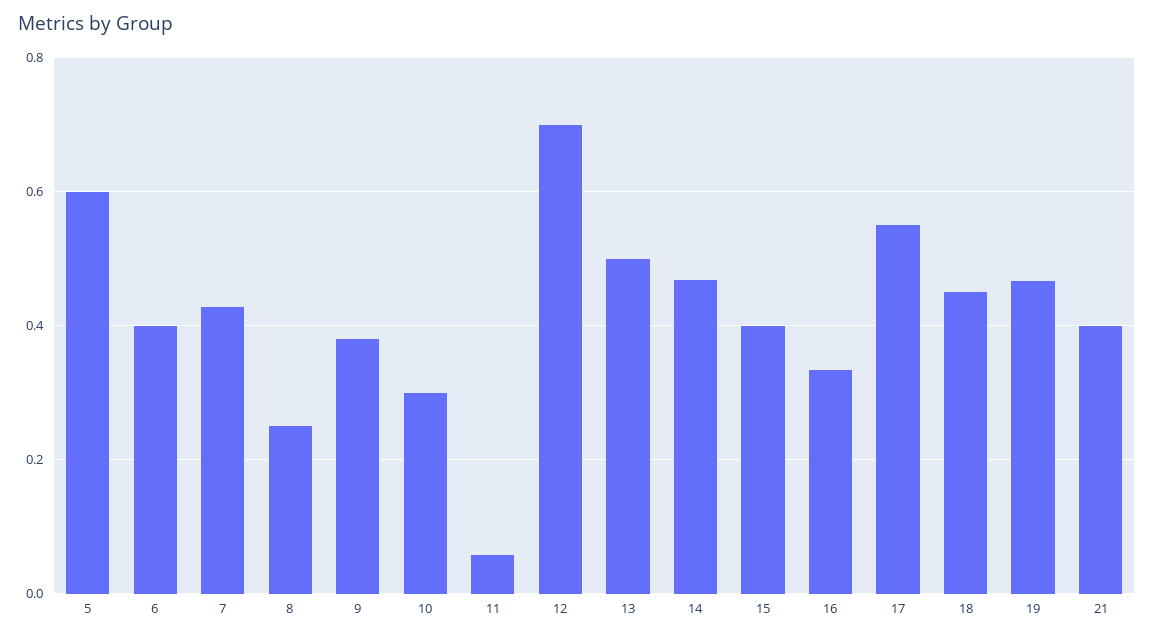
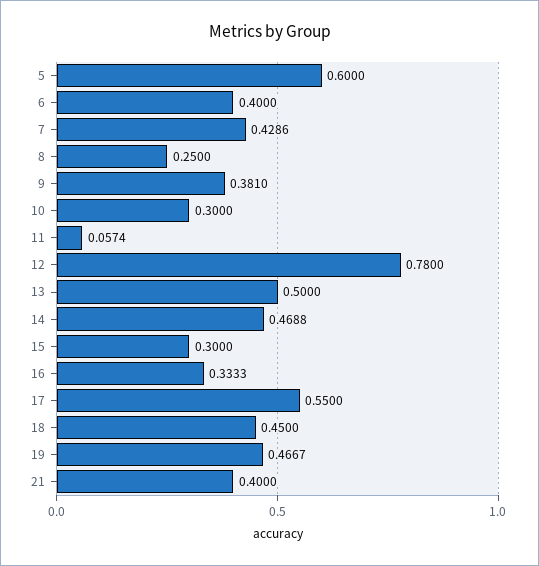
  {
    "5": 0.6,
    "6": 0.4,
    "7": 0.4286,
    "8": 0.25,
    "9": 0.381,
    "10": 0.3,
    "11": 0.0574,
-   "12": 0.7,
+   "12": 0.78,
    "13": 0.5,
    "14": 0.4688,
-   "15": 0.4,
+   "15": 0.3,
    "16": 0.3333,
    "17": 0.55,
    "18": 0.45,
    "19": 0.4667,
    "21": 0.4
  }

